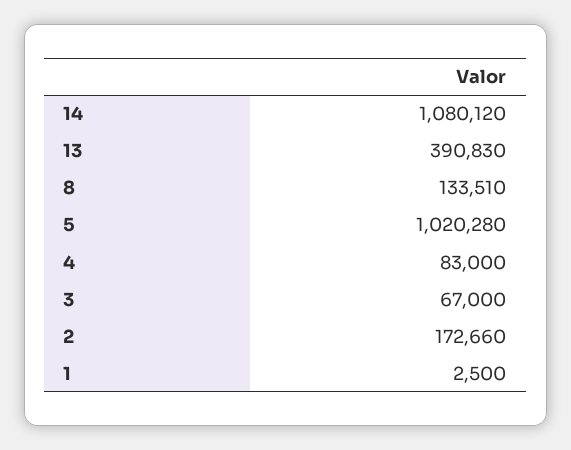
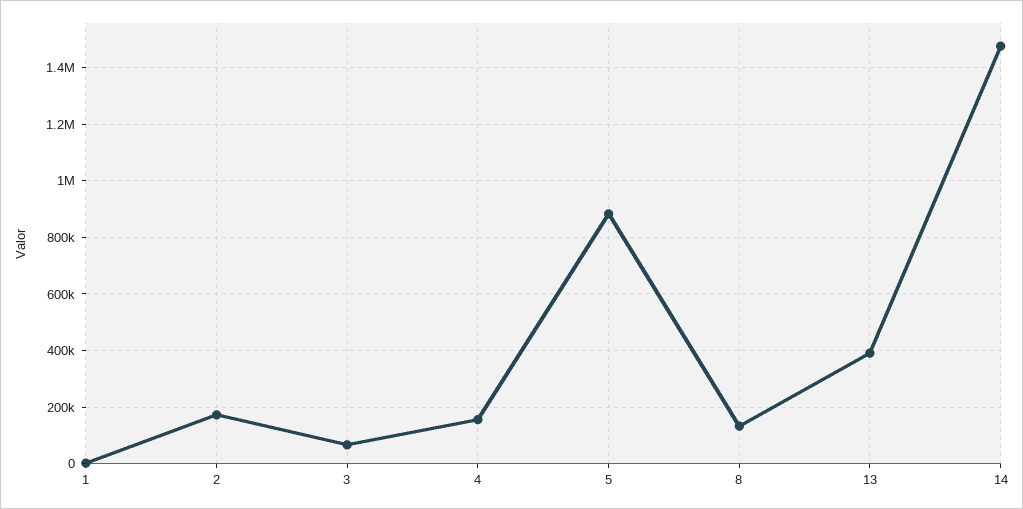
  {
-   "14": 1080120,
+   "14": 1475000,
    "13": 390830,
    "8": 133510,
-   "5": 1020280,
+   "5": 875000,
-   "4": 83000,
+   "4": 150000,
    "3": 67000,
    "2": 172660,
    "1": 2500
  }

